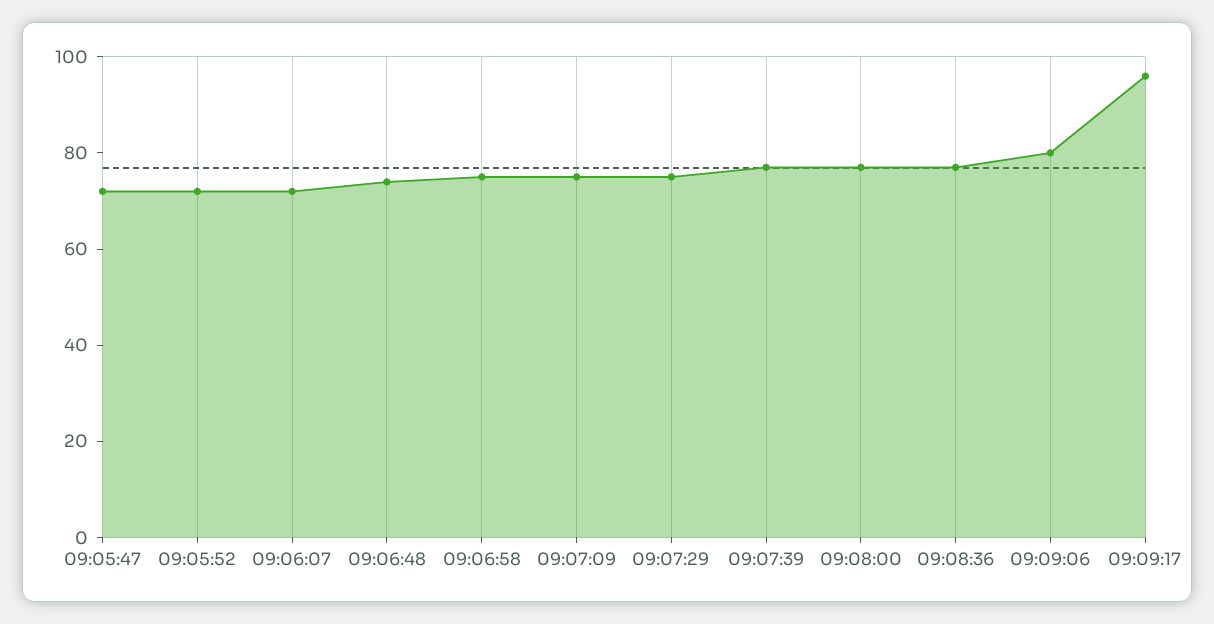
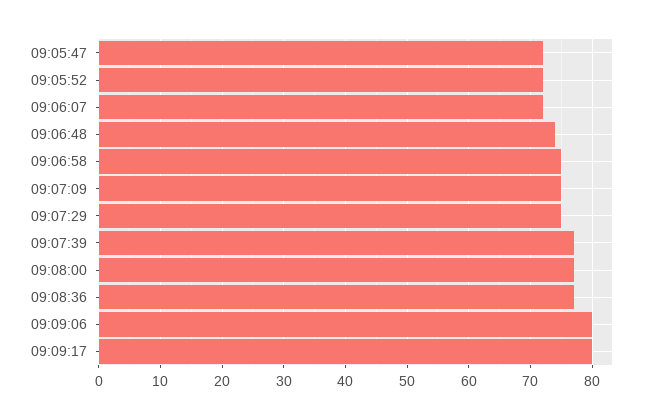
  {
    "09:05:47": 72,
    "09:05:52": 72,
    "09:06:07": 72,
    "09:06:48": 74,
    "09:06:58": 75,
    "09:07:09": 75,
    "09:07:29": 75,
    "09:07:39": 77,
    "09:08:00": 77,
    "09:08:36": 77,
    "09:09:06": 80,
-   "09:09:17": 95
+   "09:09:17": 80
  }

